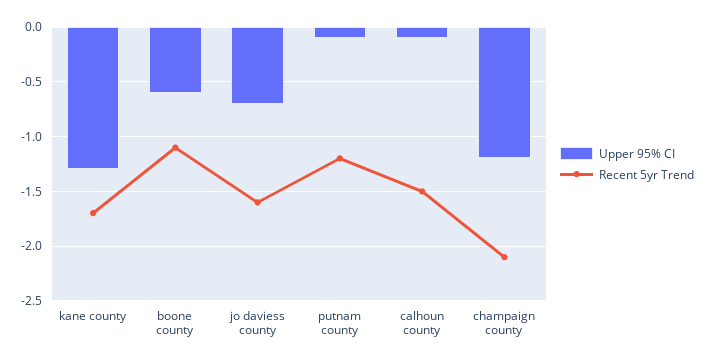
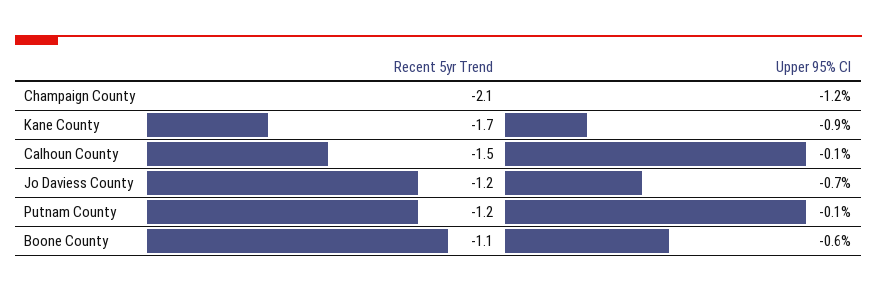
  {
    "Upper 95% CI": {
-     "kane county": -1.3,
+     "kane county": -0.9,
      "boone county": -0.6,
      "jo daviess county": -0.7,
      "putnam county": -0.1,
      "calhoun county": -0.1,
      "champaign county": -1.2
    },
    "Recent 5yr Trend": {
      "kane county": -1.7,
      "boone county": -1.1,
-     "jo daviess county": -1.6,
+     "jo daviess county": -1.2,
      "putnam county": -1.2,
      "calhoun county": -1.5,
      "champaign county": -2.1
    }
  }

